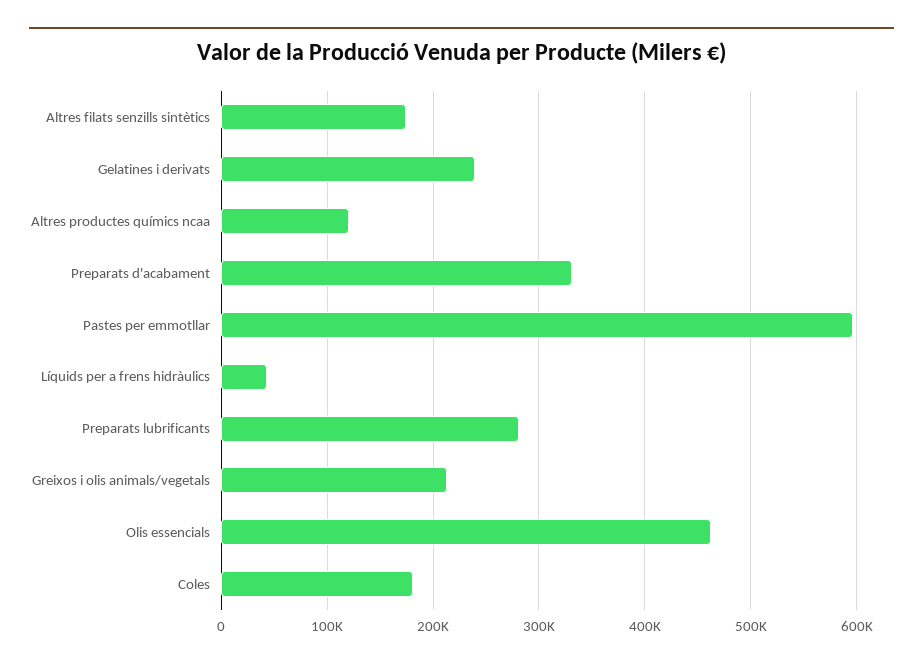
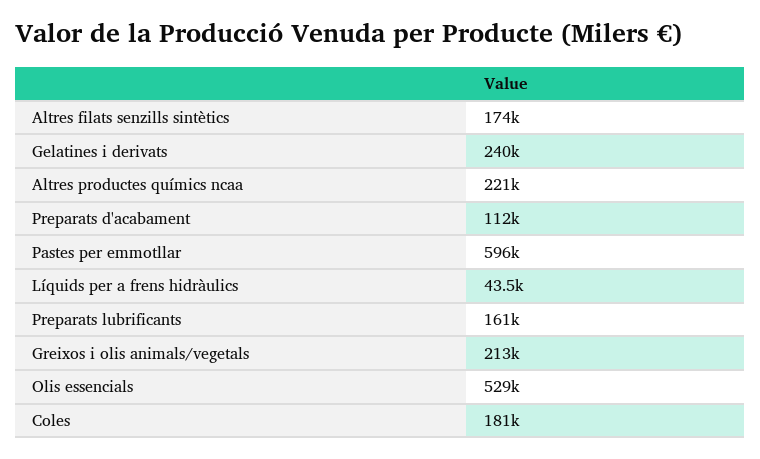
  {
    "Altres filats senzills sintètics": 174000,
    "Gelatines i derivats": 240000,
-   "Altres productes químics ncaa": 120000,
+   "Altres productes químics ncaa": 221000,
-   "Preparats d'acabament": 330000,
+   "Preparats d'acabament": 112000,
    "Pastes per emmotllar": 596000,
    "Líquids per a frens hidràulics": 43500,
-   "Preparats lubrificants": 280000,
+   "Preparats lubrificants": 161000,
    "Greixos i olis animals/vegetals": 213000,
-   "Olis essencials": 460000,
+   "Olis essencials": 529000,
    "Coles": 181000
  }

